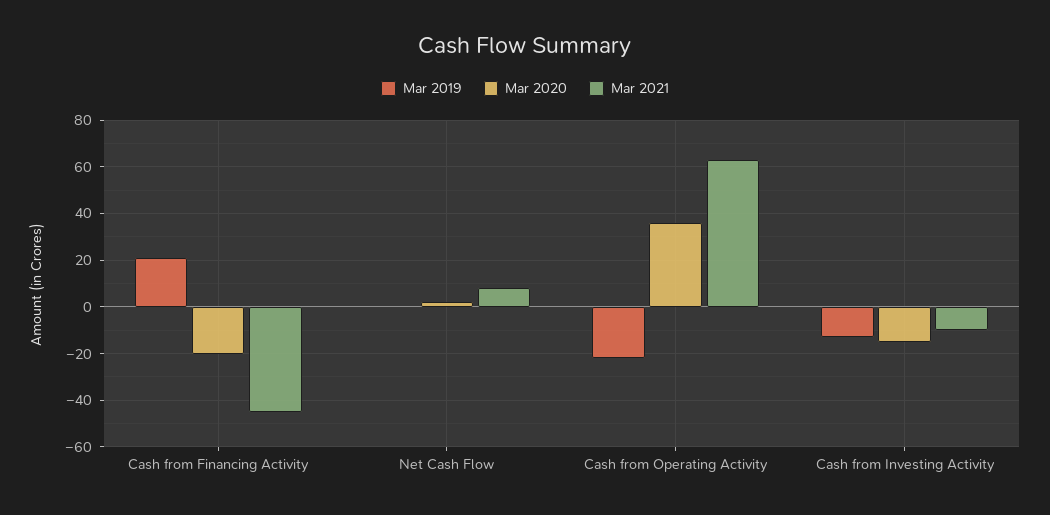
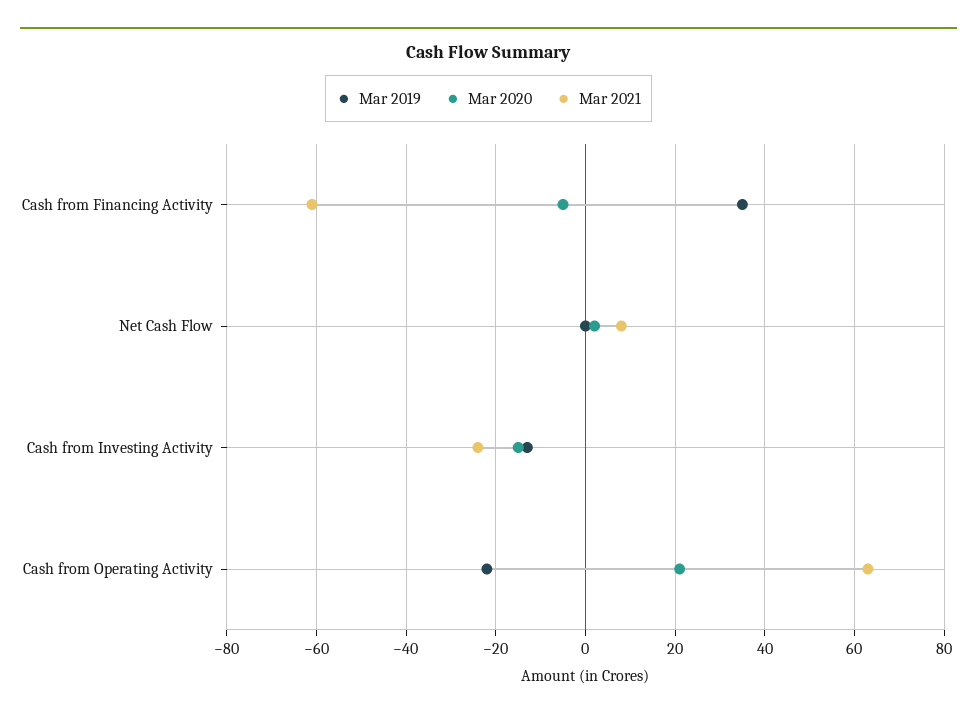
  {
    "Mar 2019": {
-     "Cash from Financing Activity": 20,
+     "Cash from Financing Activity": 35,
      "Net Cash Flow": 0,
      "Cash from Operating Activity": -20,
      "Cash from Investing Activity": -15
    },
    "Mar 2020": {
-     "Cash from Financing Activity": -20,
+     "Cash from Financing Activity": -5,
      "Net Cash Flow": 0,
-     "Cash from Operating Activity": 35,
+     "Cash from Operating Activity": 20,
      "Cash from Investing Activity": -15
    },
    "Mar 2021": {
-     "Cash from Financing Activity": -45,
+     "Cash from Financing Activity": -60,
      "Net Cash Flow": 10,
      "Cash from Operating Activity": 65,
-     "Cash from Investing Activity": -10
+     "Cash from Investing Activity": -25
    }
  }

